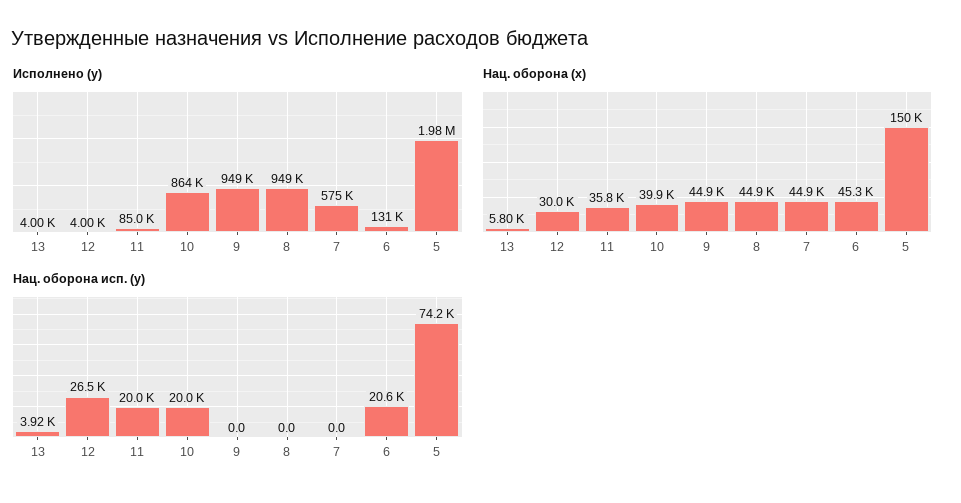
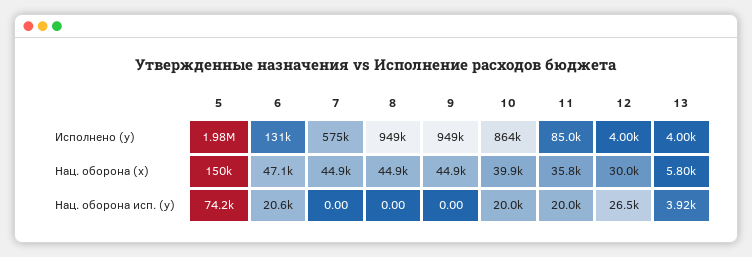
  {
    "Исполнено (y)": {
      "13": 4000,
      "12": 4000,
      "11": 85000,
      "10": 864000,
      "9": 949000,
      "8": 949000,
      "7": 575000,
      "6": 131000,
      "5": 1980000
    },
    "Нац. оборона (x)": {
      "13": 5800,
      "12": 30000,
      "11": 35800,
      "10": 39900,
      "9": 44900,
      "8": 44900,
      "7": 44900,
-     "6": 45300,
+     "6": 47100,
      "5": 150000
    },
    "Нац. оборона исп. (y)": {
      "13": 3920,
      "12": 26500,
      "11": 20000,
      "10": 20000,
      "9": 0,
      "8": 0,
      "7": 0,
      "6": 20600,
      "5": 74200
    }
  }

